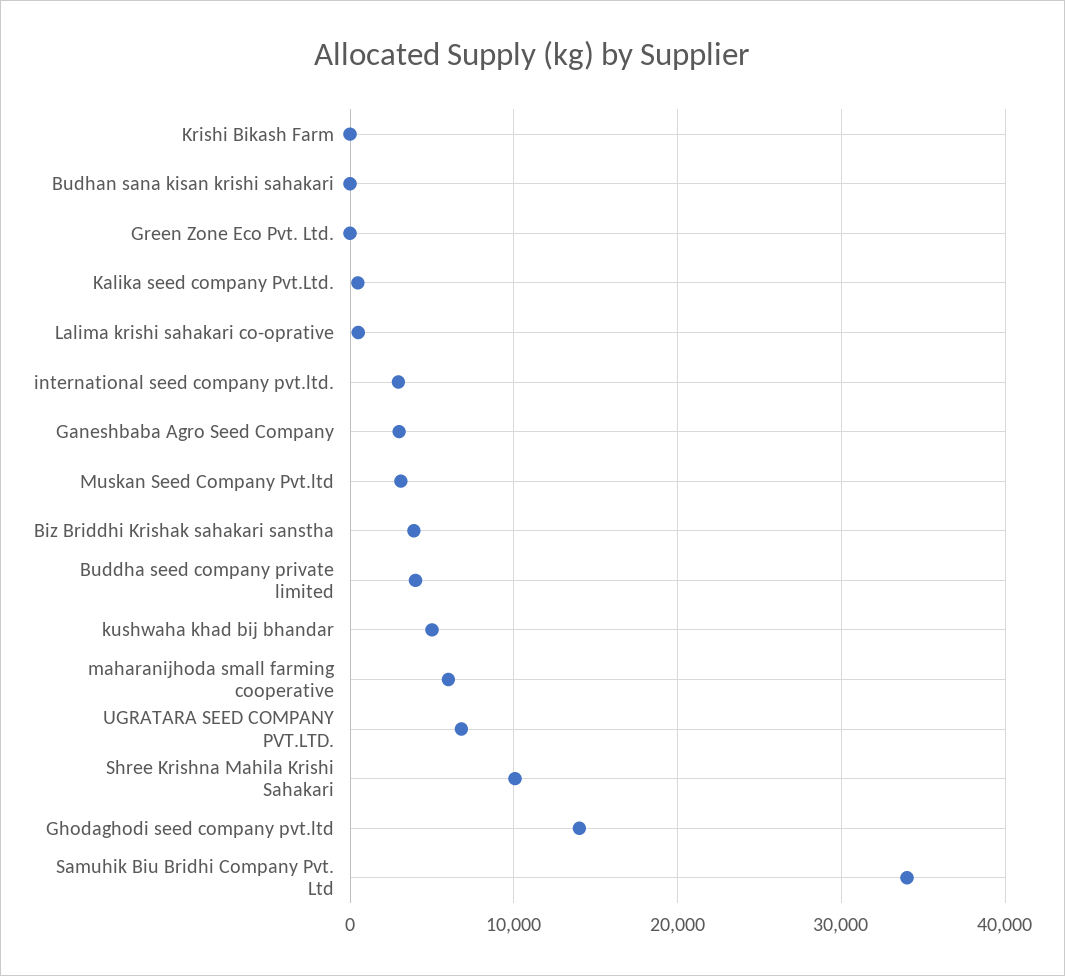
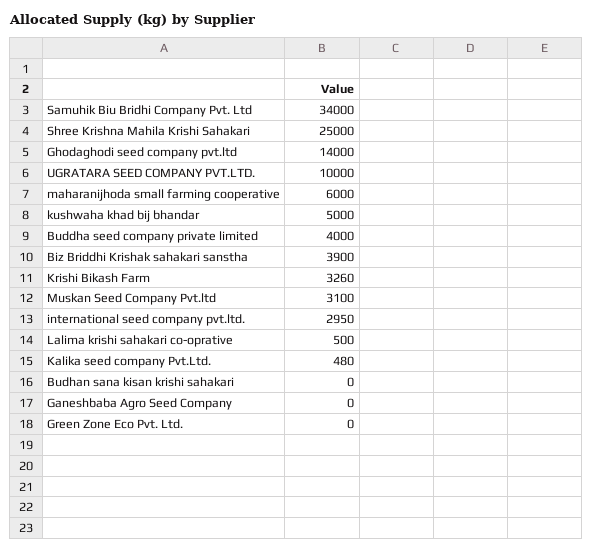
  {
-   "Krishi Bikash Farm": 0,
+   "Krishi Bikash Farm": 3260,
    "Budhan sana kisan krishi sahakari": 0,
    "Green Zone Eco Pvt. Ltd.": 0,
    "Kalika seed company Pvt.Ltd.": 480,
    "Lalima krishi sahakari co-oprative": 500,
    "international seed company pvt.ltd.": 2950,
-   "Ganeshbaba Agro Seed Company": 3000,
+   "Ganeshbaba Agro Seed Company": 0,
    "Muskan Seed Company Pvt.ltd": 3100,
    "Biz Briddhi Krishak sahakari sanstha": 3900,
    "Buddha seed company private limited": 4000,
    "kushwaha khad bij bhandar": 5000,
    "maharanijhoda small farming cooperative": 6000,
-   "UGRATARA SEED COMPANY PVT.LTD.": 7000,
+   "UGRATARA SEED COMPANY PVT.LTD.": 10000,
-   "Shree Krishna Mahila Krishi Sahakari": 10000,
+   "Shree Krishna Mahila Krishi Sahakari": 25000,
    "Ghodaghodi seed company pvt.ltd": 14000,
    "Samuhik Biu Bridhi Company Pvt. Ltd": 34000
  }

